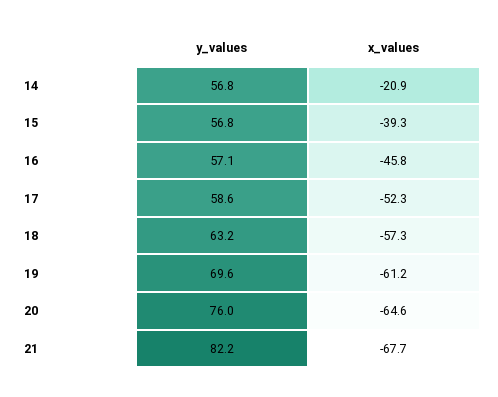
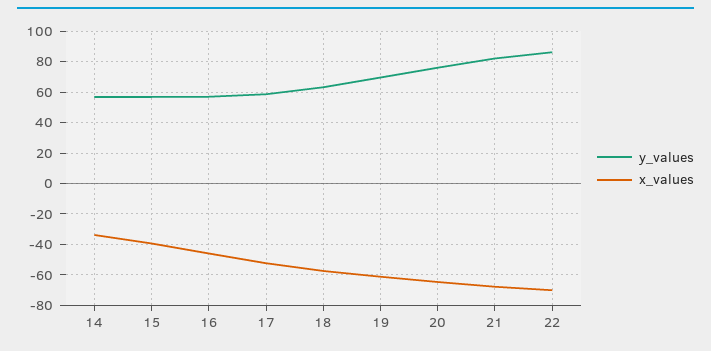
  {
    "y_values": {
      "14": 56.8,
      "15": 56.8,
      "16": 57.1,
      "17": 58.6,
      "18": 63.2,
      "19": 69.6,
      "20": 76,
-     "21": 82.2
+     "21": 82.2,
+     "22": 85
    },
    "x_values": {
-     "14": -20.9,
+     "14": -35,
      "15": -39.3,
      "16": -45.8,
      "17": -52.3,
      "18": -57.3,
      "19": -61.2,
      "20": -64.6,
-     "21": -67.7
+     "21": -67.7,
+     "22": -70
    }
  }

